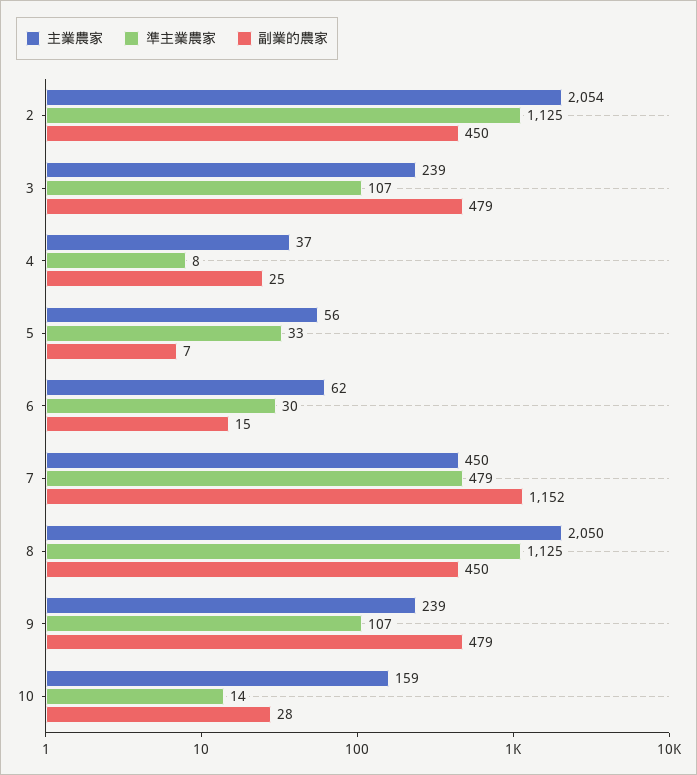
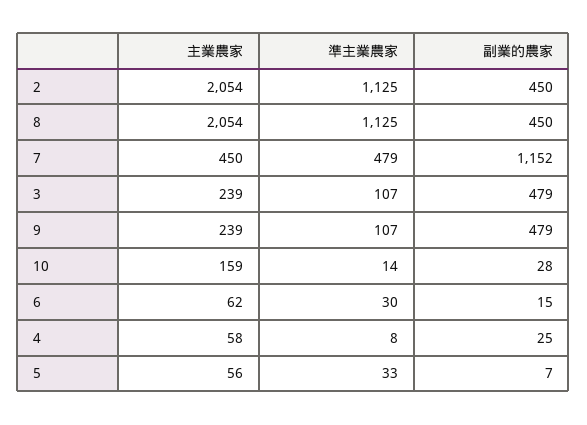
  {
    "主業農家": {
      "2": 2054,
      "3": 239,
-     "4": 37,
+     "4": 58,
      "5": 56,
      "6": 62,
      "7": 450,
-     "8": 2050,
+     "8": 2054,
      "9": 239,
      "10": 159
    },
    "準主業農家": {
      "2": 1125,
      "3": 107,
      "4": 8,
      "5": 33,
      "6": 30,
      "7": 479,
      "8": 1125,
      "9": 107,
      "10": 14
    },
    "副業的農家": {
      "2": 450,
      "3": 479,
      "4": 25,
      "5": 7,
      "6": 15,
      "7": 1152,
      "8": 450,
      "9": 479,
      "10": 28
    }
  }

